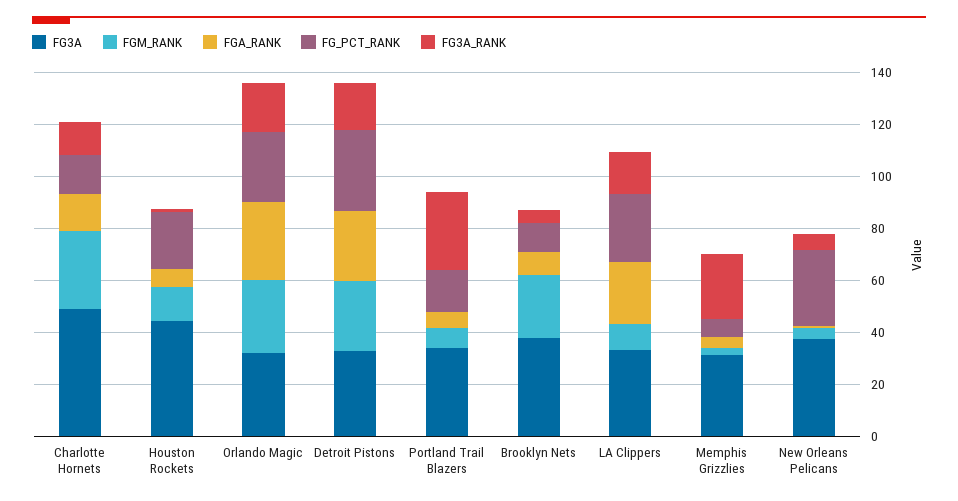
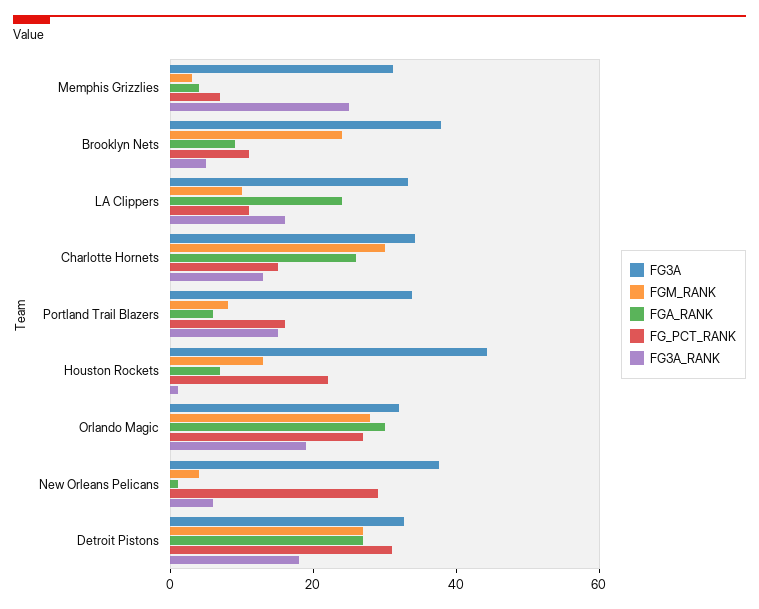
  {
    "FG3A": {
-     "Charlotte Hornets": 50,
+     "Charlotte Hornets": 35,
      "Houston Rockets": 45,
      "Orlando Magic": 30,
      "Detroit Pistons": 35,
      "Portland Trail Blazers": 35,
      "Brooklyn Nets": 40,
      "LA Clippers": 35,
      "Memphis Grizzlies": 30,
      "New Orleans Pelicans": 40
    },
    "FGM_RANK": {
      "Charlotte Hornets": 30,
      "Houston Rockets": 15,
      "Orlando Magic": 30,
      "Detroit Pistons": 25,
      "Portland Trail Blazers": 10,
      "Brooklyn Nets": 25,
      "LA Clippers": 10,
      "Memphis Grizzlies": 5,
      "New Orleans Pelicans": 5
    },
    "FGA_RANK": {
-     "Charlotte Hornets": 15,
+     "Charlotte Hornets": 25,
      "Houston Rockets": 5,
      "Orlando Magic": 30,
      "Detroit Pistons": 25,
      "Portland Trail Blazers": 5,
      "Brooklyn Nets": 10,
      "LA Clippers": 25,
      "Memphis Grizzlies": 5,
      "New Orleans Pelicans": 0
    },
    "FG_PCT_RANK": {
      "Charlotte Hornets": 15,
      "Houston Rockets": 20,
      "Orlando Magic": 25,
      "Detroit Pistons": 30,
      "Portland Trail Blazers": 15,
      "Brooklyn Nets": 10,
-     "LA Clippers": 25,
+     "LA Clippers": 10,
      "Memphis Grizzlies": 5,
      "New Orleans Pelicans": 30
    },
    "FG3A_RANK": {
      "Charlotte Hornets": 15,
      "Houston Rockets": 0,
      "Orlando Magic": 20,
      "Detroit Pistons": 20,
-     "Portland Trail Blazers": 30,
+     "Portland Trail Blazers": 15,
      "Brooklyn Nets": 5,
      "LA Clippers": 15,
      "Memphis Grizzlies": 25,
      "New Orleans Pelicans": 5
    }
  }

